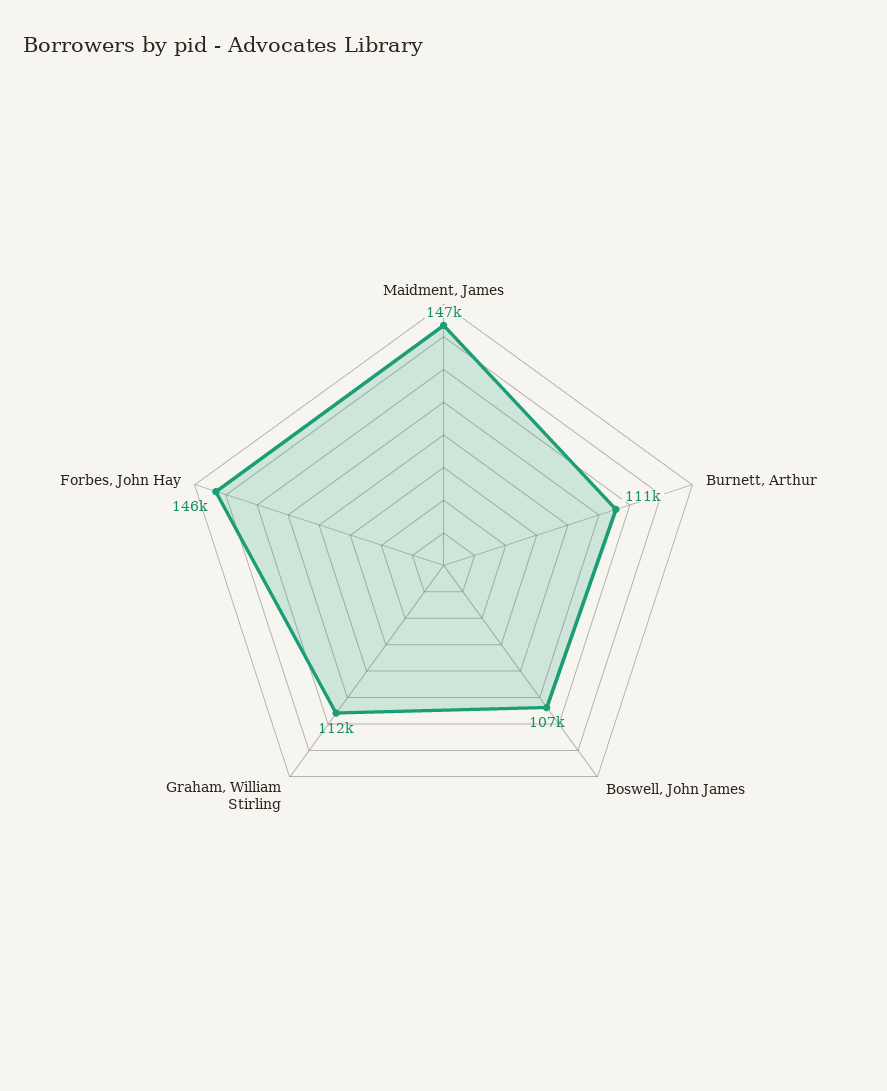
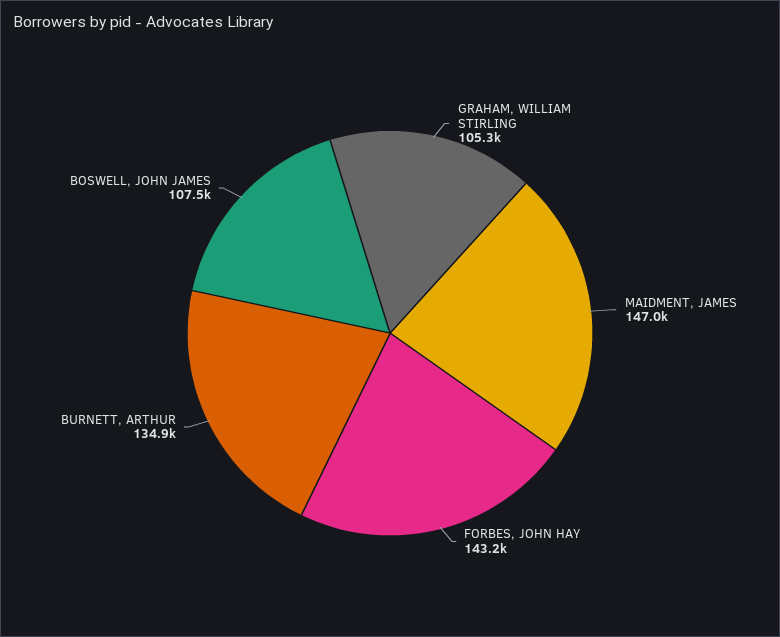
  {
    "Maidment, James": 147000,
-   "Burnett, Arthur": 111000,
+   "Burnett, Arthur": 134900,
    "Boswell, John James": 107500,
-   "Graham, William Stirling": 112000,
+   "Graham, William Stirling": 105300,
-   "Forbes, John Hay": 146000
+   "Forbes, John Hay": 143200
  }

